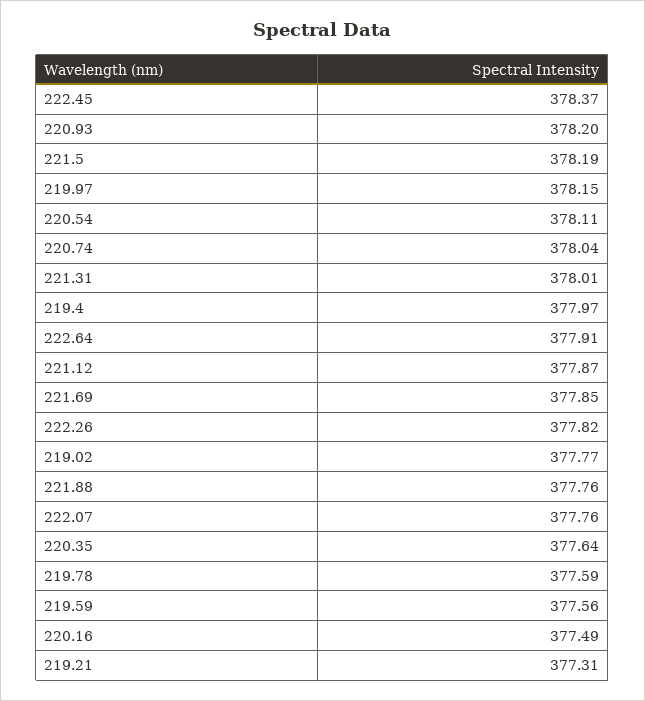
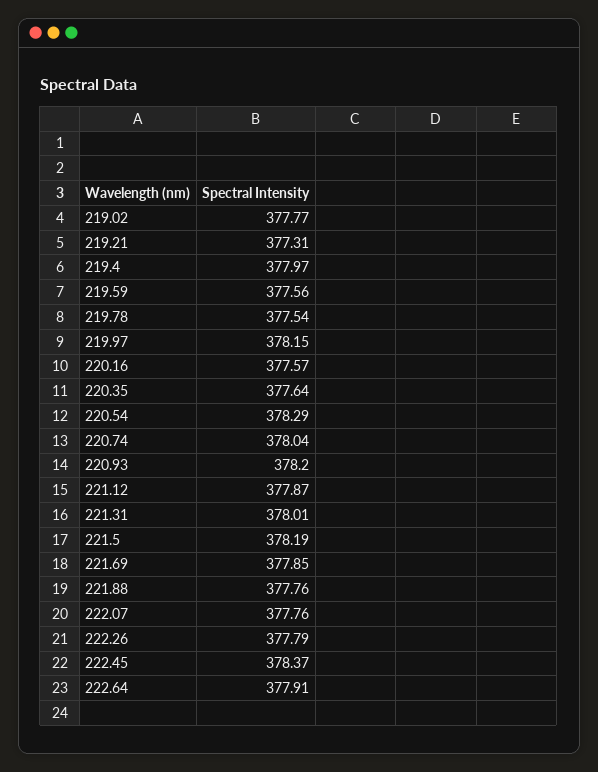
  {
    "222.45": 378.37,
    "220.93": 378.2,
    "221.5": 378.19,
    "219.97": 378.15,
-   "220.54": 378.11,
+   "220.54": 378.29,
    "220.74": 378.04,
    "221.31": 378.01,
    "219.4": 377.97,
    "222.64": 377.91,
    "221.12": 377.87,
    "221.69": 377.85,
-   "222.26": 377.82,
+   "222.26": 377.79,
    "219.02": 377.77,
    "221.88": 377.76,
    "222.07": 377.76,
    "220.35": 377.64,
-   "219.78": 377.59,
+   "219.78": 377.54,
    "219.59": 377.56,
-   "220.16": 377.49,
+   "220.16": 377.57,
    "219.21": 377.31
  }

